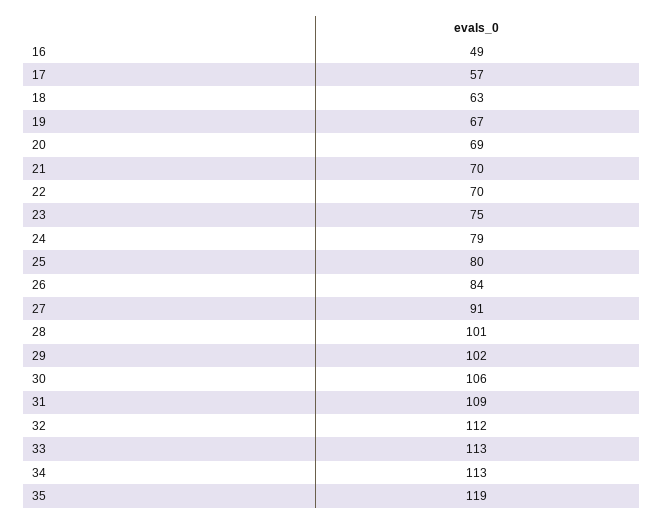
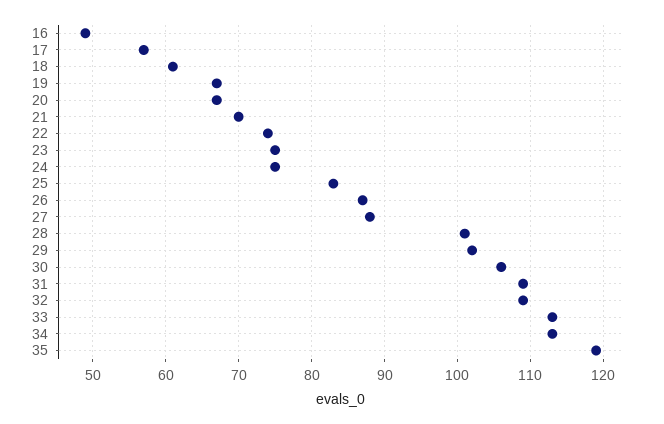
  {
    "16": 49,
    "17": 57,
-   "18": 63,
+   "18": 61,
    "19": 67,
-   "20": 69,
+   "20": 67,
    "21": 70,
-   "22": 70,
+   "22": 74,
    "23": 75,
-   "24": 79,
+   "24": 75,
-   "25": 80,
+   "25": 83,
-   "26": 84,
+   "26": 87,
-   "27": 91,
+   "27": 88,
    "28": 101,
    "29": 102,
    "30": 106,
    "31": 109,
-   "32": 112,
+   "32": 109,
    "33": 113,
    "34": 113,
    "35": 119
  }

